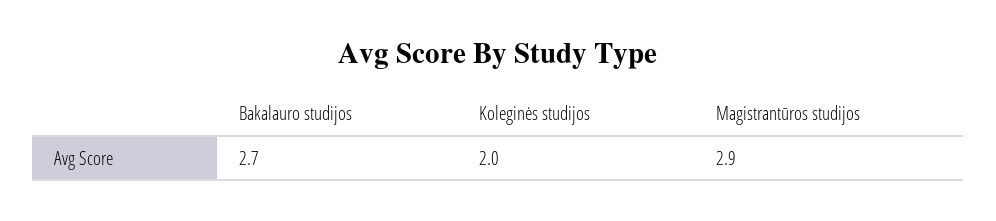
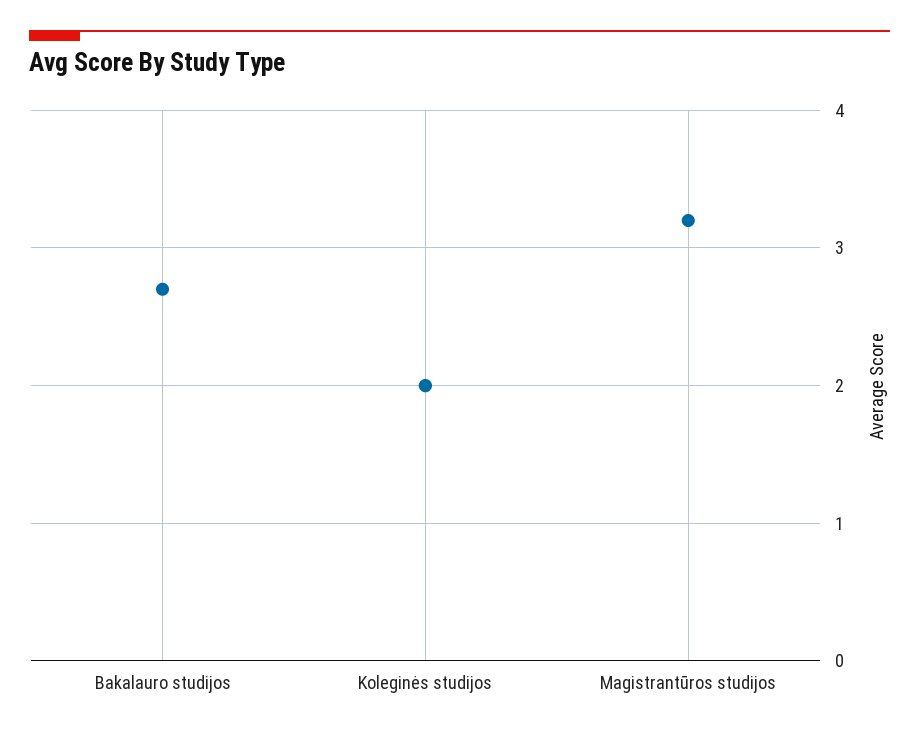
  {
    "Bakalauro studijos": 2.7,
    "Koleginės studijos": 2,
-   "Magistrantūros studijos": 2.9
+   "Magistrantūros studijos": 3.2
  }

